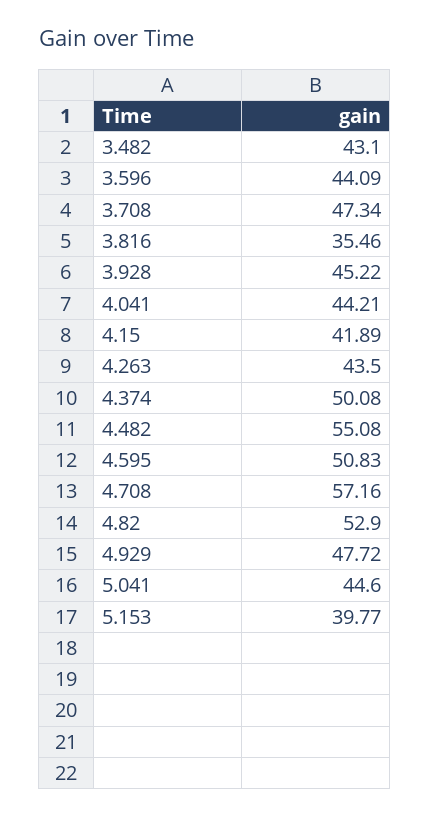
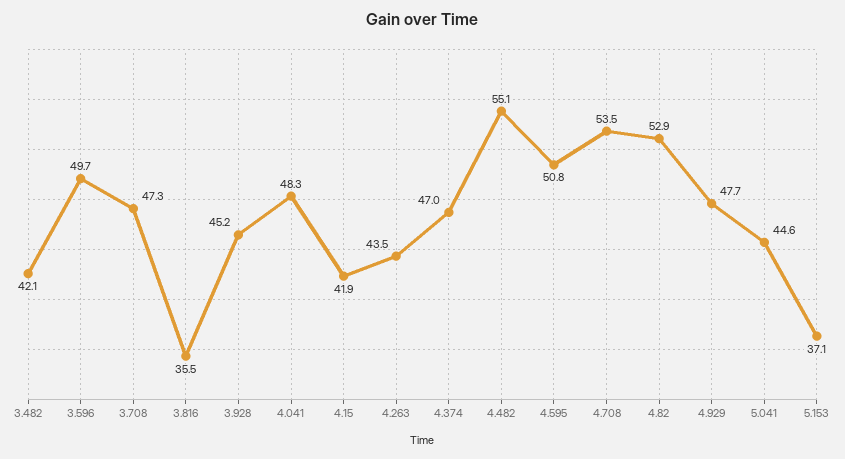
  {
-   "3.482": 43.1,
+   "3.482": 42.1,
-   "3.596": 44.09,
+   "3.596": 49.7,
    "3.708": 47.34,
    "3.816": 35.46,
    "3.928": 45.22,
-   "4.041": 44.21,
+   "4.041": 48.3,
    "4.15": 41.89,
    "4.263": 43.5,
-   "4.374": 50.08,
+   "4.374": 47,
    "4.482": 55.08,
    "4.595": 50.83,
-   "4.708": 57.16,
+   "4.708": 53.5,
    "4.82": 52.9,
    "4.929": 47.72,
    "5.041": 44.6,
-   "5.153": 39.77
+   "5.153": 37.1
  }

